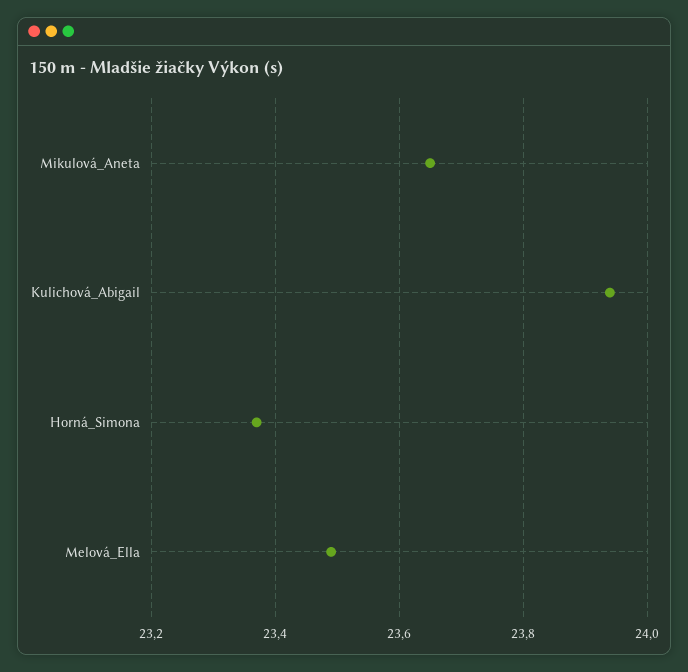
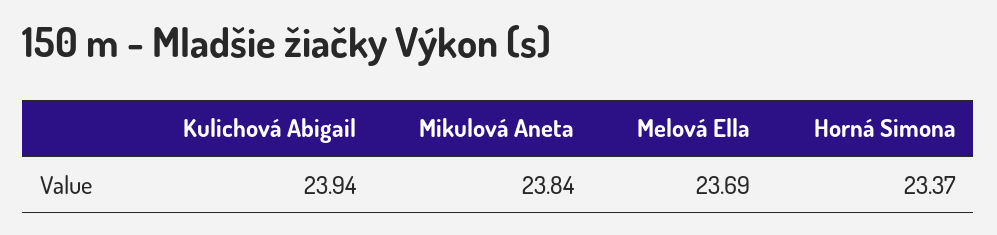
  {
-   "Mikulová_Aneta": 23.65,
+   "Mikulová_Aneta": 23.84,
    "Kulichová_Abigail": 23.94,
    "Horná_Simona": 23.37,
-   "Melová_Ella": 23.5
+   "Melová_Ella": 23.69
  }

